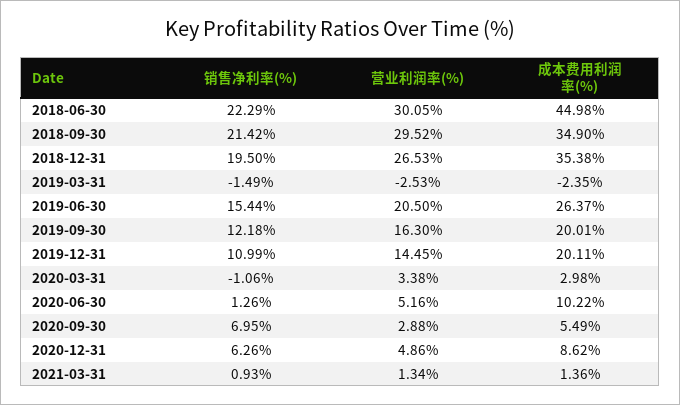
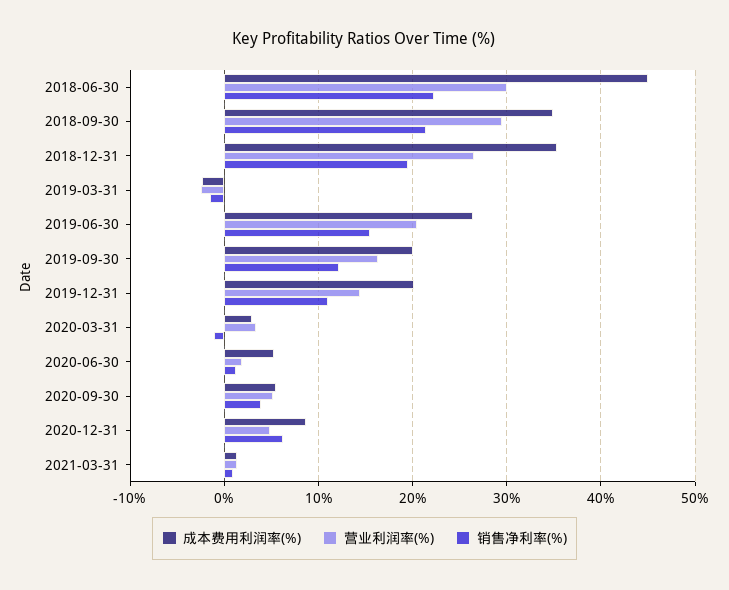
  {
    "销售净利率(%)": {
      "2018-06-30": 22.29,
      "2018-09-30": 21.42,
      "2018-12-31": 19.5,
      "2019-03-31": -1.49,
      "2019-06-30": 15.44,
      "2019-09-30": 12.18,
      "2019-12-31": 10.99,
      "2020-03-31": -1.06,
      "2020-06-30": 1.26,
-     "2020-09-30": 6.95,
+     "2020-09-30": 4,
      "2020-12-31": 6.26,
      "2021-03-31": 0.93
    },
    "营业利润率(%)": {
      "2018-06-30": 30.05,
      "2018-09-30": 29.52,
      "2018-12-31": 26.53,
      "2019-03-31": -2.53,
      "2019-06-30": 20.5,
      "2019-09-30": 16.3,
      "2019-12-31": 14.45,
      "2020-03-31": 3.38,
-     "2020-06-30": 5.16,
+     "2020-06-30": 2,
-     "2020-09-30": 2.88,
+     "2020-09-30": 5,
      "2020-12-31": 4.86,
      "2021-03-31": 1.34
    },
    "成本费用利润率(%)": {
      "2018-06-30": 44.98,
      "2018-09-30": 34.9,
      "2018-12-31": 35.38,
      "2019-03-31": -2.35,
      "2019-06-30": 26.37,
      "2019-09-30": 20.01,
      "2019-12-31": 20.11,
      "2020-03-31": 2.98,
-     "2020-06-30": 10.22,
+     "2020-06-30": 5,
      "2020-09-30": 5.49,
      "2020-12-31": 8.62,
      "2021-03-31": 1.36
    }
  }

